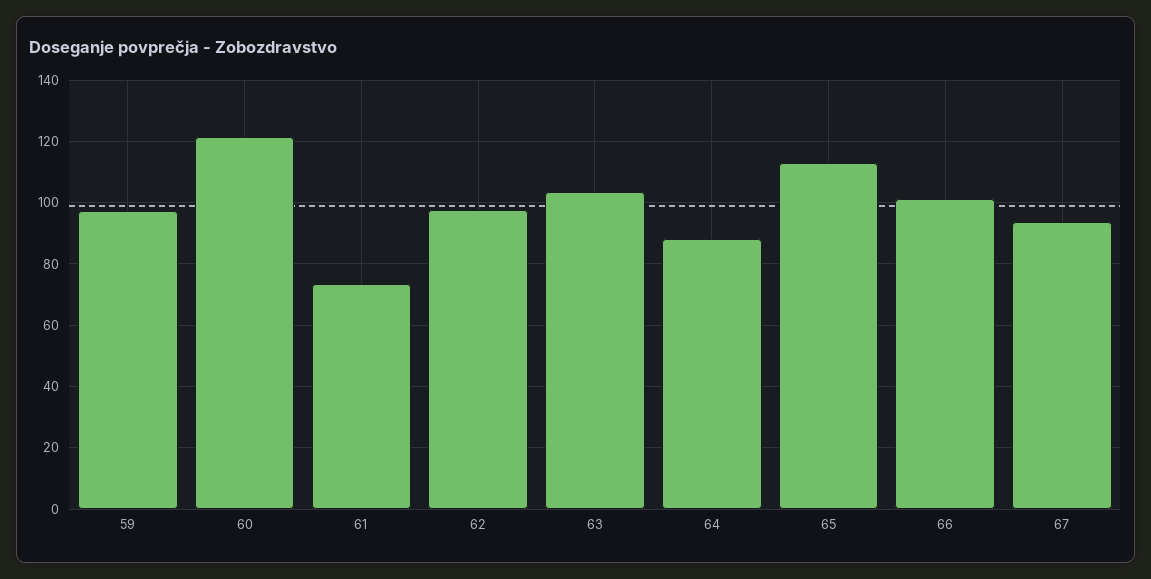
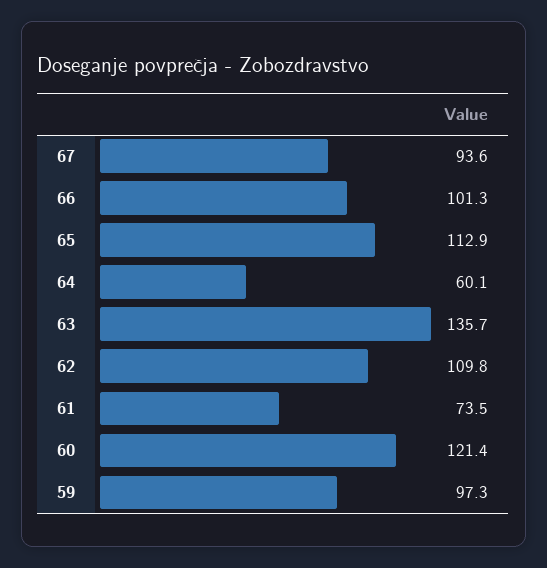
  {
    "59": 97.3,
    "60": 121.4,
    "61": 73.5,
-   "62": 98,
+   "62": 109.8,
-   "63": 104,
+   "63": 135.7,
-   "64": 88,
+   "64": 60.1,
    "65": 112.9,
    "66": 101.3,
    "67": 93.6
  }

